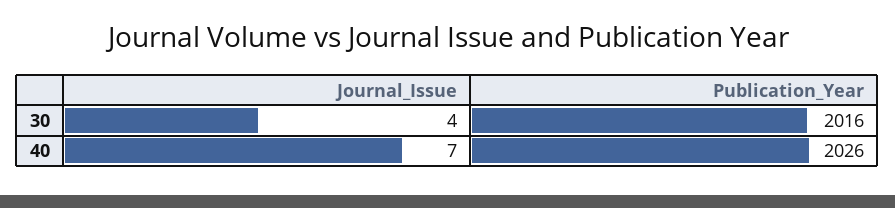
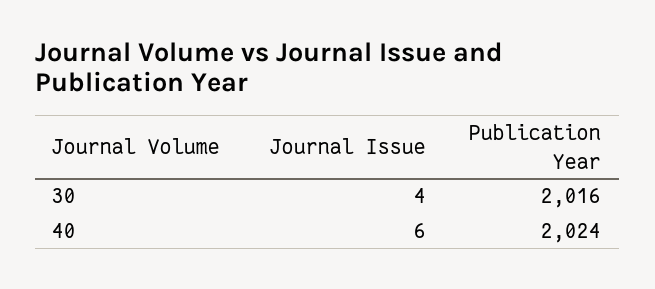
  {
    "Journal_Issue": {
      "30": 4,
-     "40": 7
+     "40": 6
    },
    "Publication_Year": {
      "30": 2016,
-     "40": 2026
+     "40": 2024
    }
  }

